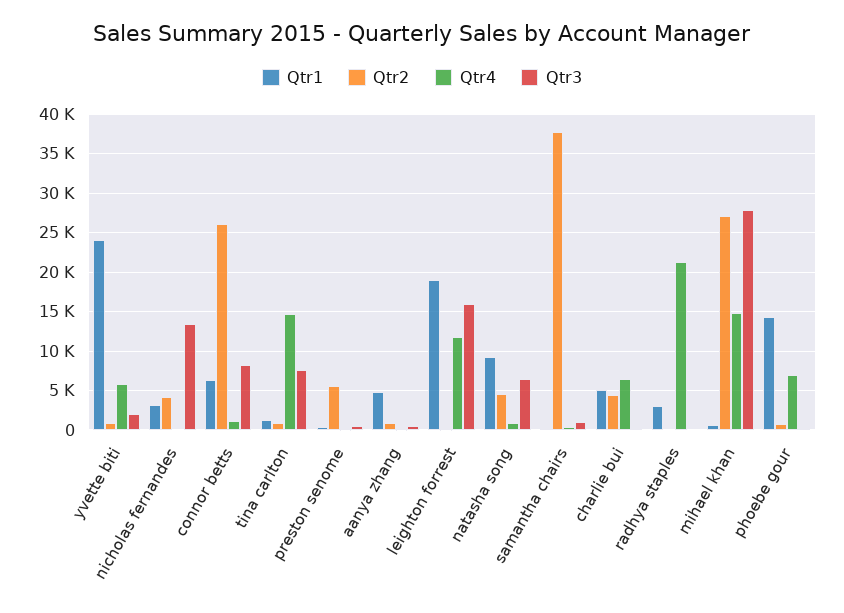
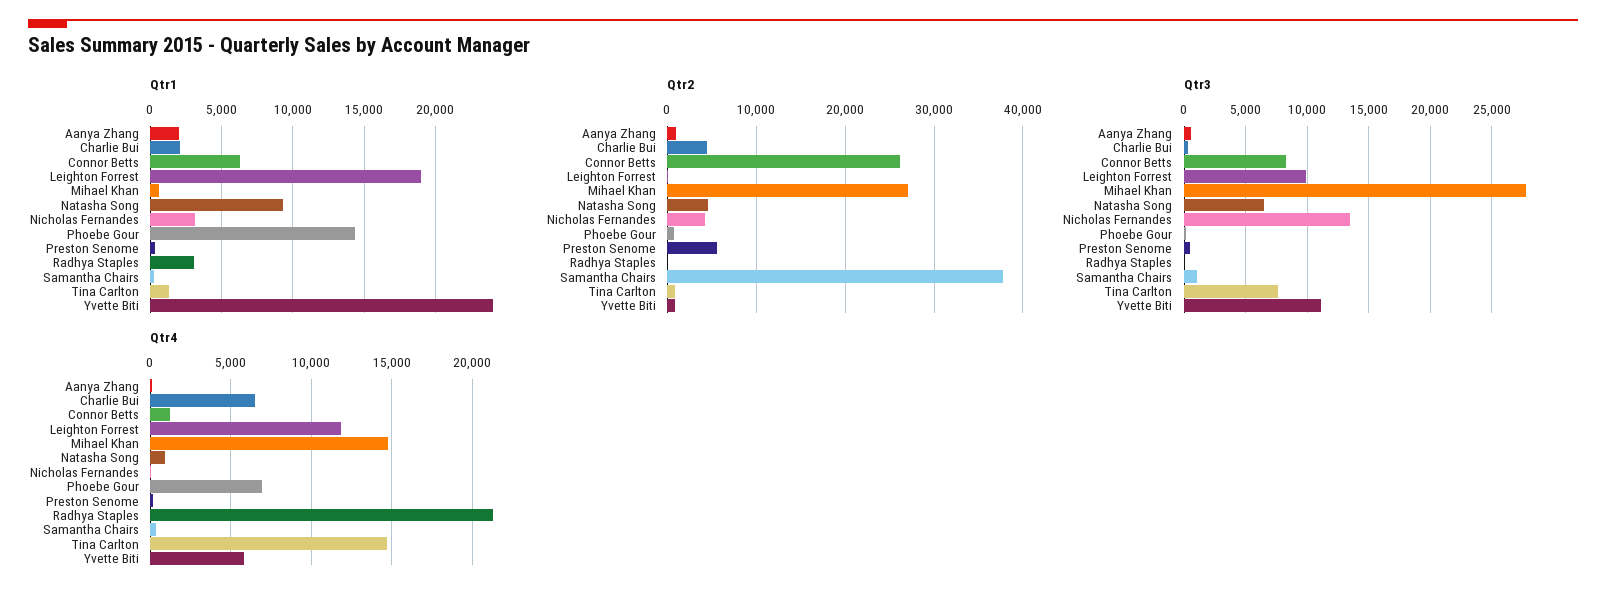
  {
    "Qtr1": {
      "yvette biti": 24000,
      "nicholas fernandes": 3000,
      "connor betts": 6500,
      "tina carlton": 1500,
      "preston senome": 500,
-     "aanya zhang": 5000,
+     "aanya zhang": 2000,
      "leighton forrest": 19000,
      "natasha song": 9500,
      "samantha chairs": 0,
-     "charlie bui": 5000,
+     "charlie bui": 2000,
      "radhya staples": 3000,
      "mihael khan": 500,
      "phoebe gour": 14500
    },
    "Qtr2": {
      "yvette biti": 1000,
      "nicholas fernandes": 4000,
      "connor betts": 26000,
      "tina carlton": 1000,
      "preston senome": 6000,
      "aanya zhang": 1000,
      "leighton forrest": 0,
      "natasha song": 5000,
      "samantha chairs": 38000,
      "charlie bui": 4000,
      "radhya staples": 0,
      "mihael khan": 27000,
      "phoebe gour": 1000
    },
    "Qtr4": {
      "yvette biti": 6000,
      "nicholas fernandes": 0,
      "connor betts": 1000,
      "tina carlton": 14500,
      "preston senome": 0,
      "aanya zhang": 0,
      "leighton forrest": 12000,
      "natasha song": 1000,
      "samantha chairs": 500,
      "charlie bui": 6500,
      "radhya staples": 21500,
      "mihael khan": 15000,
      "phoebe gour": 7000
    },
    "Qtr3": {
-     "yvette biti": 2000,
+     "yvette biti": 11000,
      "nicholas fernandes": 13500,
      "connor betts": 8000,
      "tina carlton": 7500,
      "preston senome": 500,
      "aanya zhang": 500,
-     "leighton forrest": 16000,
+     "leighton forrest": 10000,
      "natasha song": 6500,
      "samantha chairs": 1000,
      "charlie bui": 500,
      "radhya staples": 0,
      "mihael khan": 28000,
      "phoebe gour": 0
    }
  }

